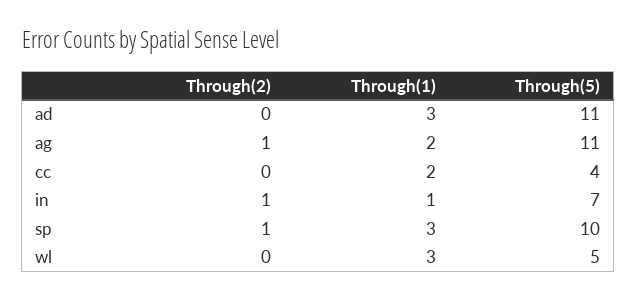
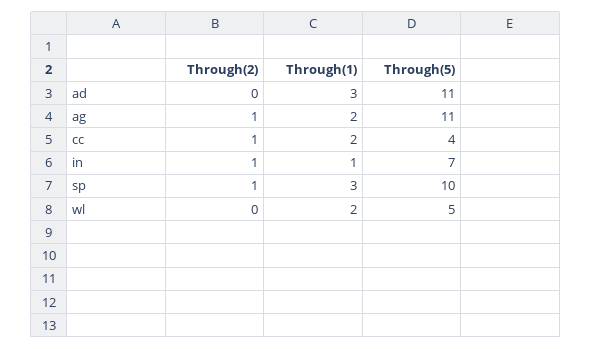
  {
    "Through(2)": {
      "ad": 0,
      "ag": 1,
-     "cc": 0,
+     "cc": 1,
      "in": 1,
      "sp": 1,
      "wl": 0
    },
    "Through(1)": {
      "ad": 3,
      "ag": 2,
      "cc": 2,
      "in": 1,
      "sp": 3,
-     "wl": 3
+     "wl": 2
    },
    "Through(5)": {
      "ad": 11,
      "ag": 11,
      "cc": 4,
      "in": 7,
      "sp": 10,
      "wl": 5
    }
  }

